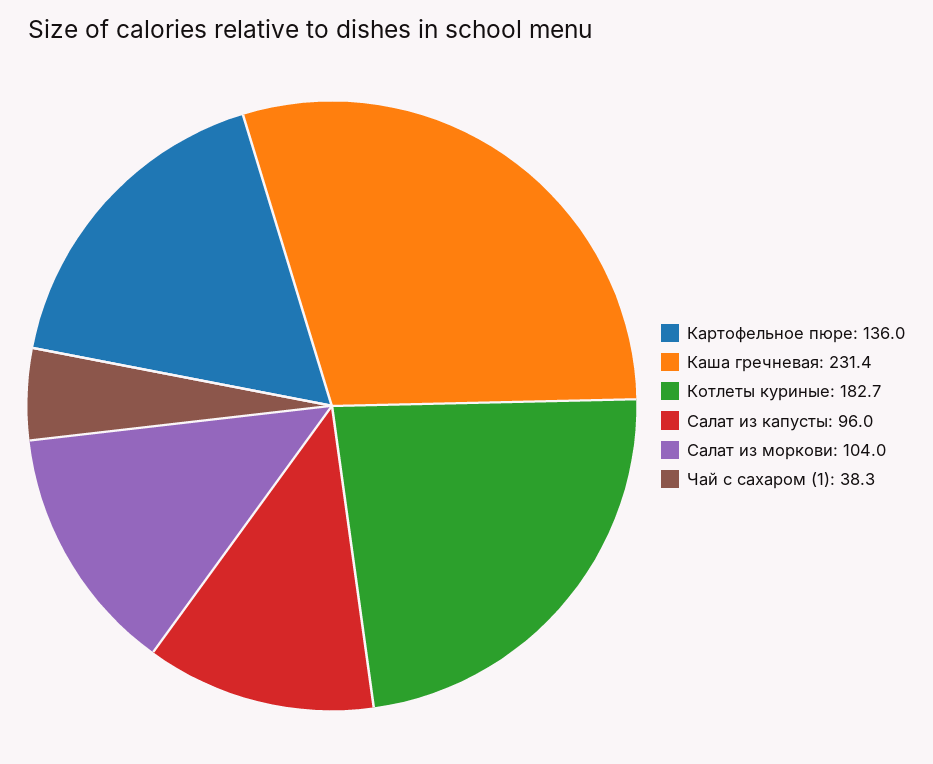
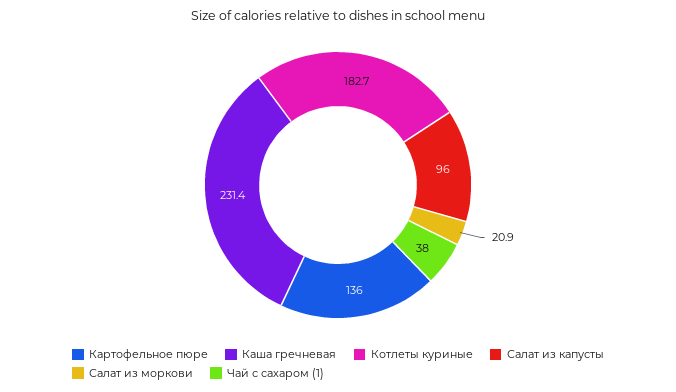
  {
    "Картофельное пюре": 136,
    "Каша гречневая": 231.4,
    "Котлеты куриные": 182.7,
    "Салат из капусты": 96,
-   "Салат из моркови": 104,
+   "Салат из моркови": 20.9,
-   "Чай с сахаром (1)": 38.3
+   "Чай с сахаром (1)": 38
  }

